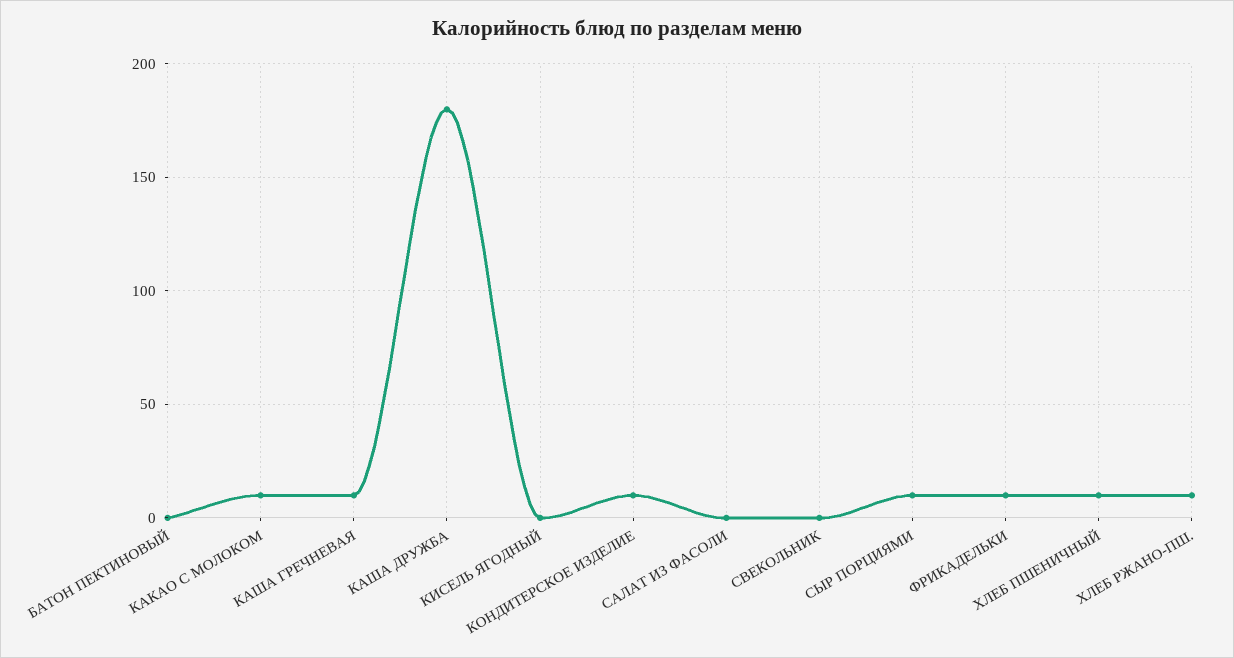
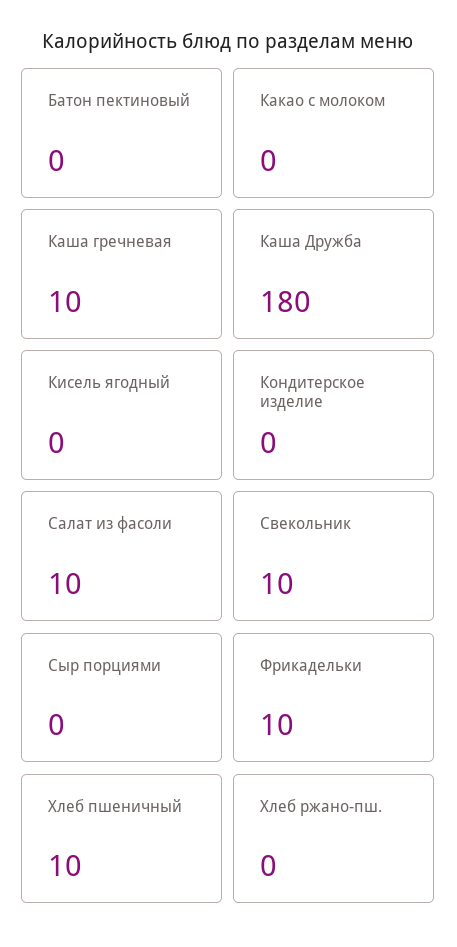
  {
    "БАТОН ПЕКТИНОВЫЙ": 0,
-   "КАКАО С МОЛОКОМ": 10,
+   "КАКАО С МОЛОКОМ": 0,
    "КАША ГРЕЧНЕВАЯ": 10,
    "КАША ДРУЖБА": 180,
    "КИСЕЛЬ ЯГОДНЫЙ": 0,
-   "КОНДИТЕРСКОЕ ИЗДЕЛИЕ": 10,
+   "КОНДИТЕРСКОЕ ИЗДЕЛИЕ": 0,
-   "САЛАТ ИЗ ФАСОЛИ": 0,
+   "САЛАТ ИЗ ФАСОЛИ": 10,
-   "СВЕКОЛЬНИК": 0,
+   "СВЕКОЛЬНИК": 10,
-   "СЫР ПОРЦИЯМИ": 10,
+   "СЫР ПОРЦИЯМИ": 0,
    "ФРИКАДЕЛЬКИ": 10,
    "ХЛЕБ ПШЕНИЧНЫЙ": 10,
-   "ХЛЕБ РЖАНО-ПШ.": 10
+   "ХЛЕБ РЖАНО-ПШ.": 0
  }

